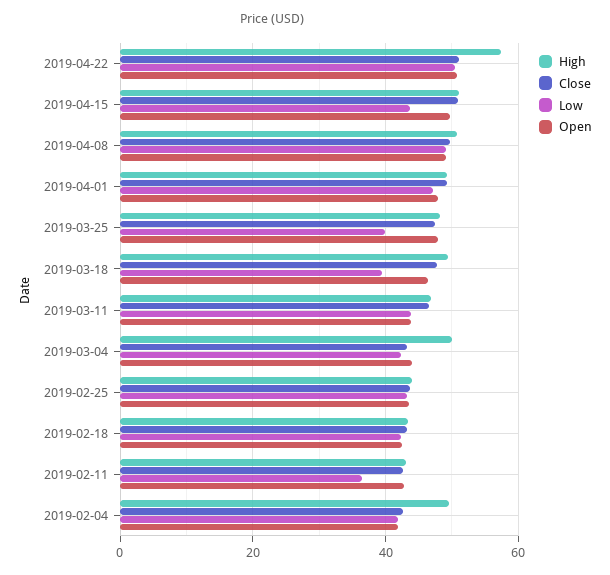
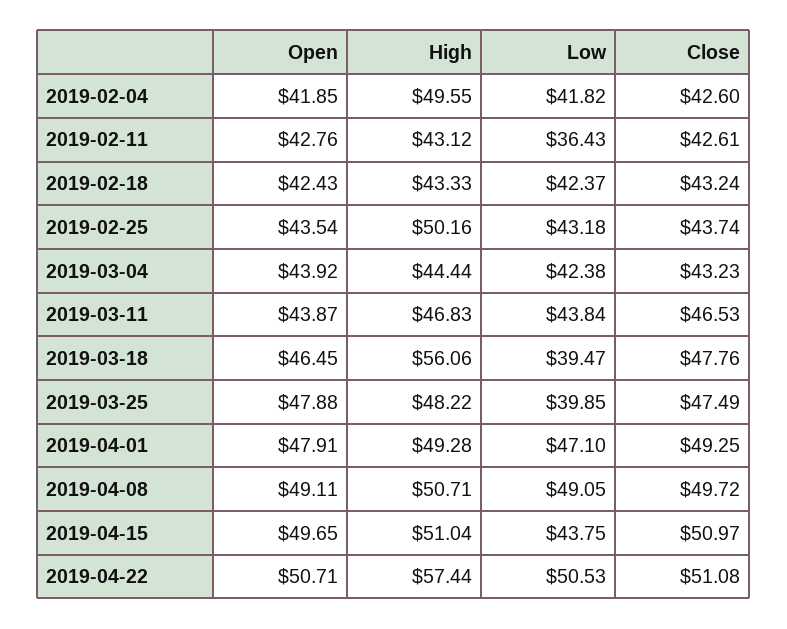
  {
    "High": {
      "2019-04-22": 57.44,
      "2019-04-15": 51.04,
      "2019-04-08": 50.71,
      "2019-04-01": 49.28,
      "2019-03-25": 48.22,
-     "2019-03-18": 50,
+     "2019-03-18": 56.06,
      "2019-03-11": 46.83,
-     "2019-03-04": 50,
+     "2019-03-04": 44.44,
-     "2019-02-25": 44,
+     "2019-02-25": 50.16,
      "2019-02-18": 43.33,
      "2019-02-11": 43.12,
      "2019-02-04": 49.55
    },
    "Close": {
      "2019-04-22": 51.08,
      "2019-04-15": 50.97,
      "2019-04-08": 49.72,
      "2019-04-01": 49.25,
      "2019-03-25": 47.49,
      "2019-03-18": 47.76,
      "2019-03-11": 46.53,
      "2019-03-04": 43.23,
      "2019-02-25": 43.74,
      "2019-02-18": 43.24,
      "2019-02-11": 42.61,
      "2019-02-04": 42.6
    },
    "Low": {
      "2019-04-22": 50.53,
      "2019-04-15": 43.75,
      "2019-04-08": 49.05,
      "2019-04-01": 47.1,
      "2019-03-25": 39.85,
      "2019-03-18": 39.47,
      "2019-03-11": 43.84,
      "2019-03-04": 42.38,
      "2019-02-25": 43.18,
      "2019-02-18": 42.37,
      "2019-02-11": 36.43,
      "2019-02-04": 41.82
    },
    "Open": {
      "2019-04-22": 50.71,
      "2019-04-15": 49.65,
      "2019-04-08": 49.11,
      "2019-04-01": 47.91,
      "2019-03-25": 47.88,
      "2019-03-18": 46.45,
      "2019-03-11": 43.87,
      "2019-03-04": 43.92,
      "2019-02-25": 43.54,
      "2019-02-18": 42.43,
      "2019-02-11": 42.76,
      "2019-02-04": 41.85
    }
  }

